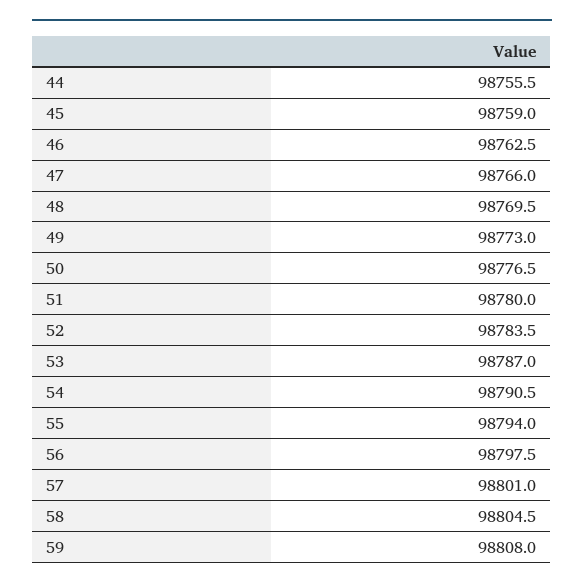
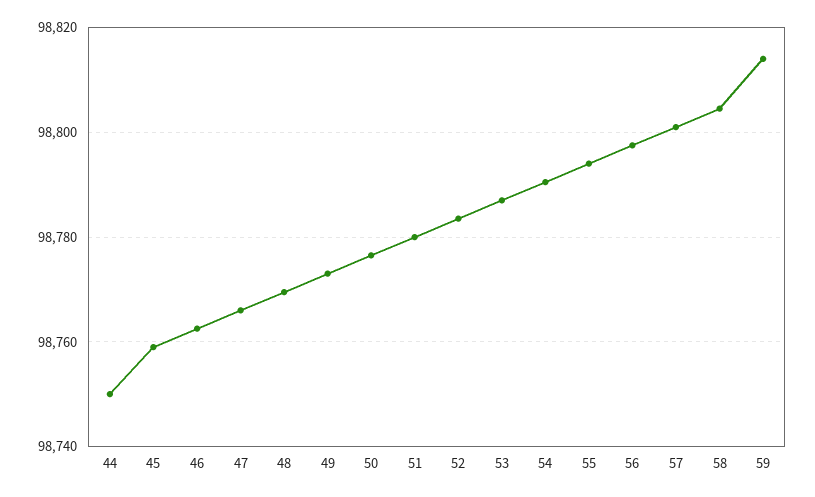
  {
-   "44": 98755.5,
+   "44": 98750,
    "45": 98759,
    "46": 98762.5,
    "47": 98766,
    "48": 98769.5,
    "49": 98773,
    "50": 98776.5,
    "51": 98780,
    "52": 98783.5,
    "53": 98787,
    "54": 98790.5,
    "55": 98794,
    "56": 98797.5,
    "57": 98801,
    "58": 98804.5,
-   "59": 98808
+   "59": 98814
  }

